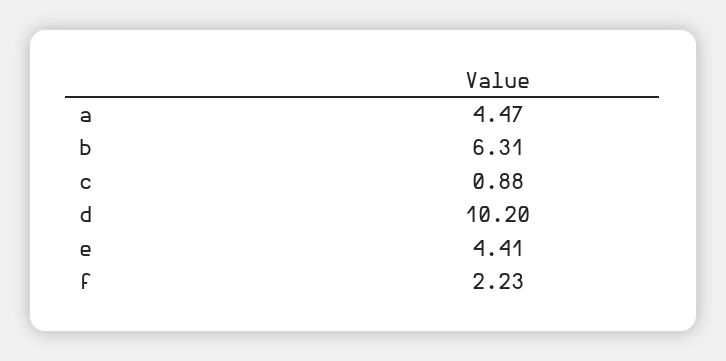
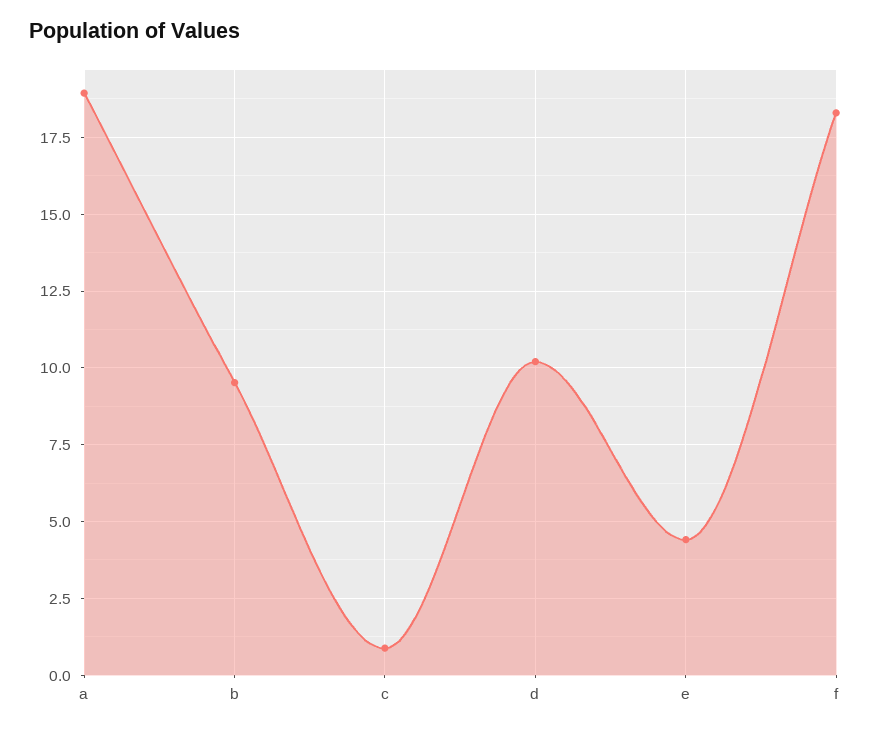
  {
-   "a": 4.47,
+   "a": 19,
-   "b": 6.31,
+   "b": 9.5,
    "c": 0.88,
    "d": 10.2,
    "e": 4.41,
-   "f": 2.23
+   "f": 18.25
  }

